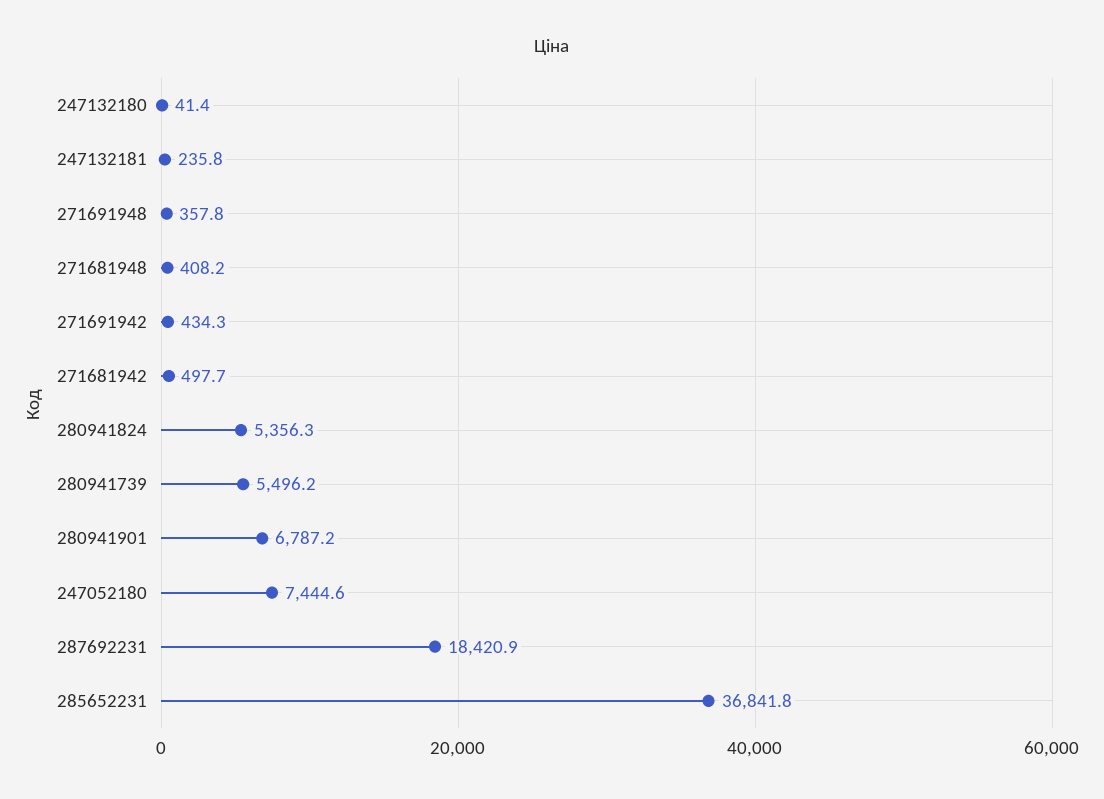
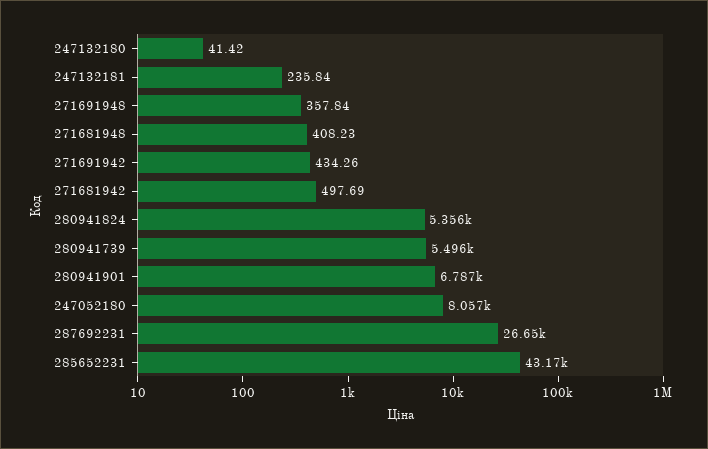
  {
    "247132180": 41.42,
    "247132181": 235.84,
    "271691948": 357.84,
    "271681948": 408.23,
    "271691942": 434.26,
    "271681942": 497.69,
    "280941824": 5356.3,
    "280941739": 5496.2,
    "280941901": 6787.2,
-   "247052180": 7444.6,
+   "247052180": 8057,
-   "287692231": 18420.9,
+   "287692231": 26650,
-   "285652231": 36841.8
+   "285652231": 43170
  }

